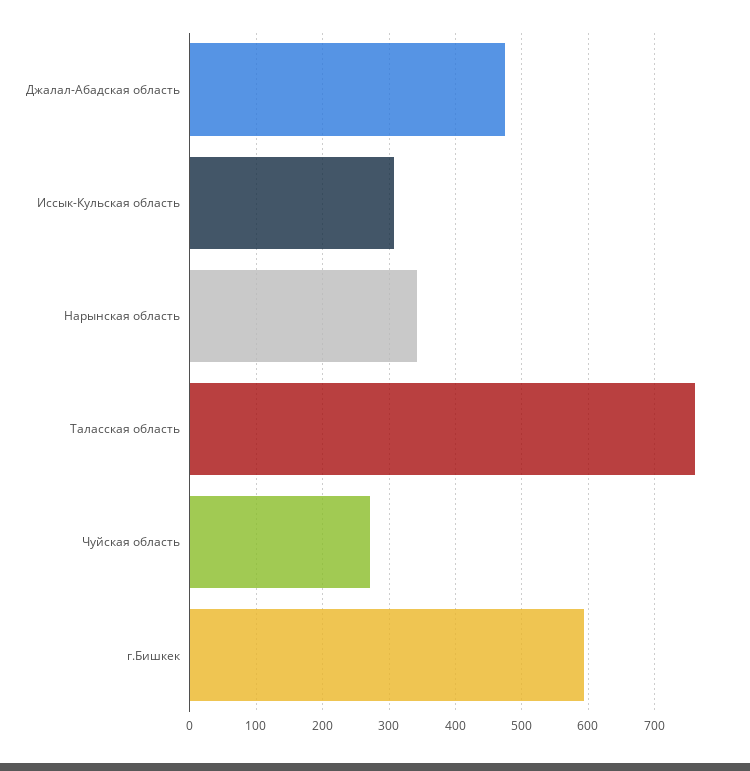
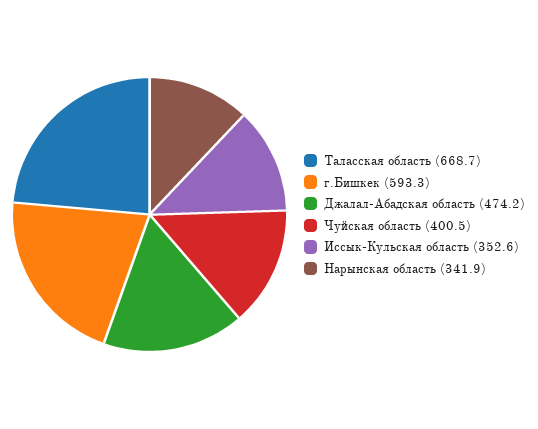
  {
    "Джалал-Абадская область": 474.2,
-   "Иссык-Кульская область": 310,
+   "Иссык-Кульская область": 352.6,
    "Нарынская область": 341.9,
-   "Таласская область": 760,
+   "Таласская область": 668.7,
-   "Чуйская область": 270,
+   "Чуйская область": 400.5,
    "г.Бишкек": 593.3
  }

